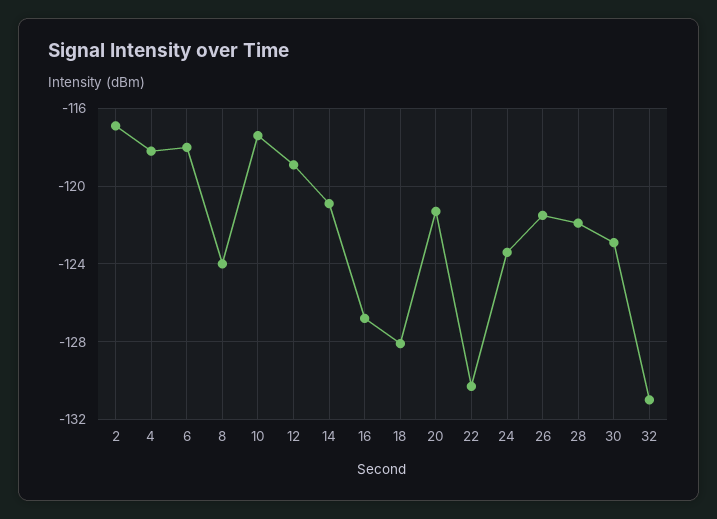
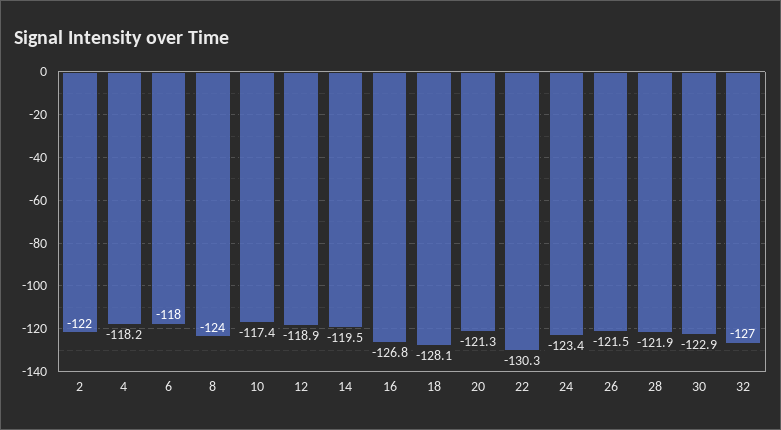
  {
-   "2": -117,
+   "2": -122,
    "4": -118.2,
    "6": -118,
    "8": -124,
    "10": -117.4,
    "12": -118.9,
-   "14": -121,
+   "14": -119.5,
    "16": -126.8,
    "18": -128.1,
    "20": -121.3,
    "22": -130.3,
    "24": -123.4,
    "26": -121.5,
    "28": -121.9,
    "30": -122.9,
-   "32": -131
+   "32": -127
  }

